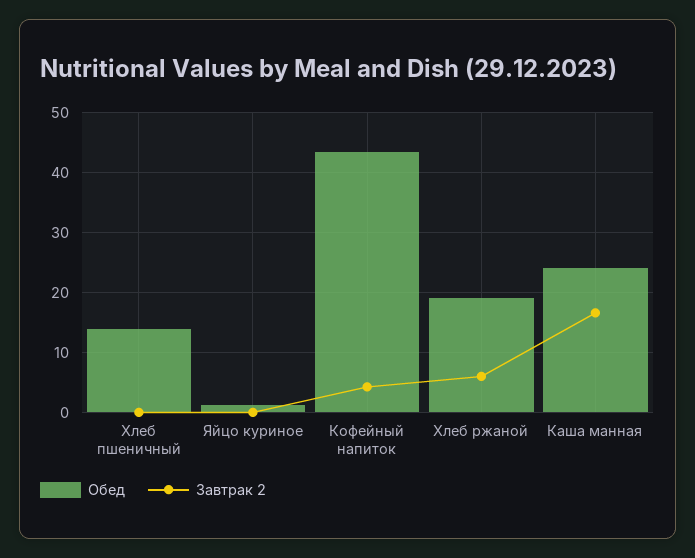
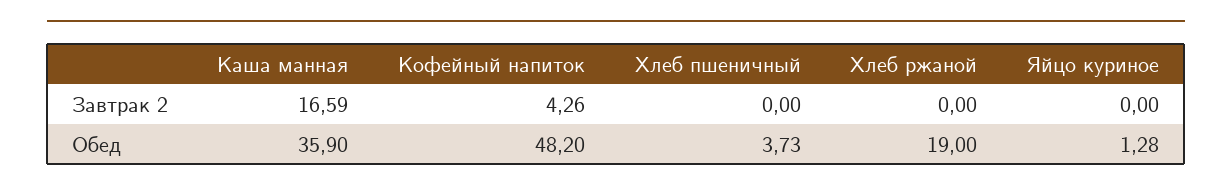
  {
    "Обед": {
-     "Хлеб пшеничный": 14,
+     "Хлеб пшеничный": 3.73,
      "Яйцо куриное": 1.28,
-     "Кофейный напиток": 44,
+     "Кофейный напиток": 48.2,
      "Хлеб ржаной": 19,
-     "Каша манная": 24
+     "Каша манная": 35.9
    },
    "Завтрак 2": {
      "Хлеб пшеничный": 0,
      "Яйцо куриное": 0,
      "Кофейный напиток": 4.26,
-     "Хлеб ржаной": 6,
+     "Хлеб ржаной": 0,
      "Каша манная": 16.59
    }
  }

